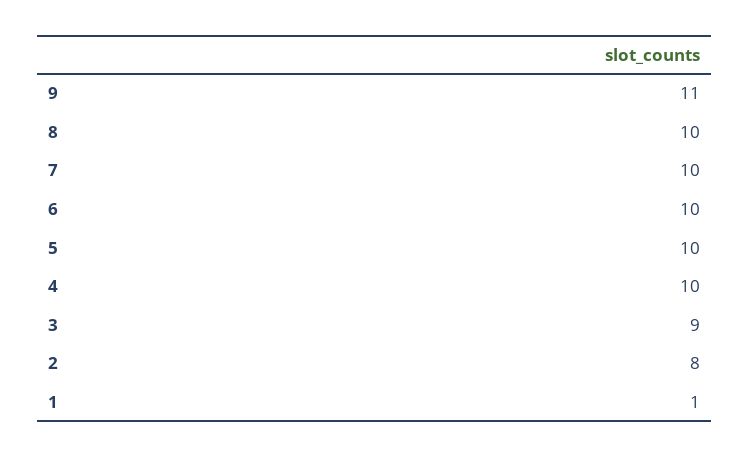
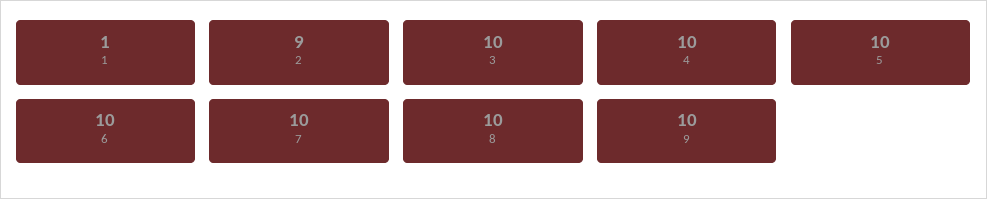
  {
-   "9": 11,
+   "9": 10,
    "8": 10,
    "7": 10,
    "6": 10,
    "5": 10,
    "4": 10,
-   "3": 9,
+   "3": 10,
-   "2": 8,
+   "2": 9,
    "1": 1
  }

